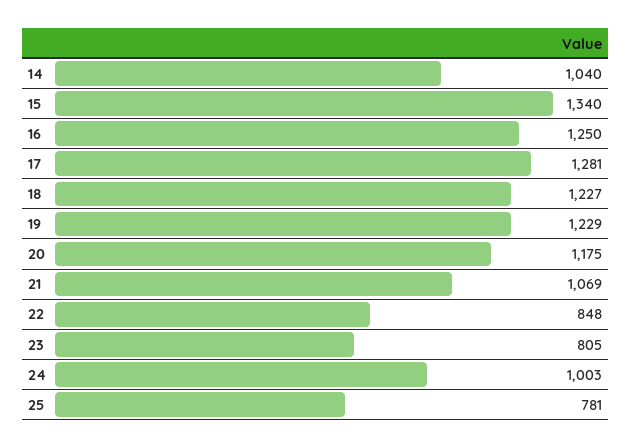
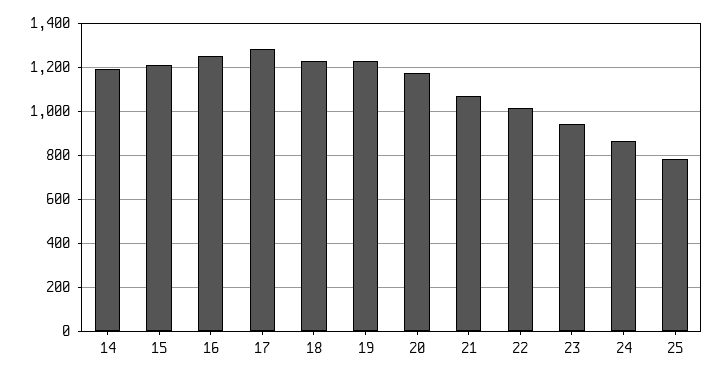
  {
-   "14": 1040,
+   "14": 1200,
-   "15": 1340,
+   "15": 1200,
    "16": 1250,
    "17": 1281,
    "18": 1227,
    "19": 1229,
    "20": 1175,
    "21": 1069,
-   "22": 848,
+   "22": 1000,
-   "23": 805,
+   "23": 950,
-   "24": 1003,
+   "24": 850,
    "25": 781
  }

